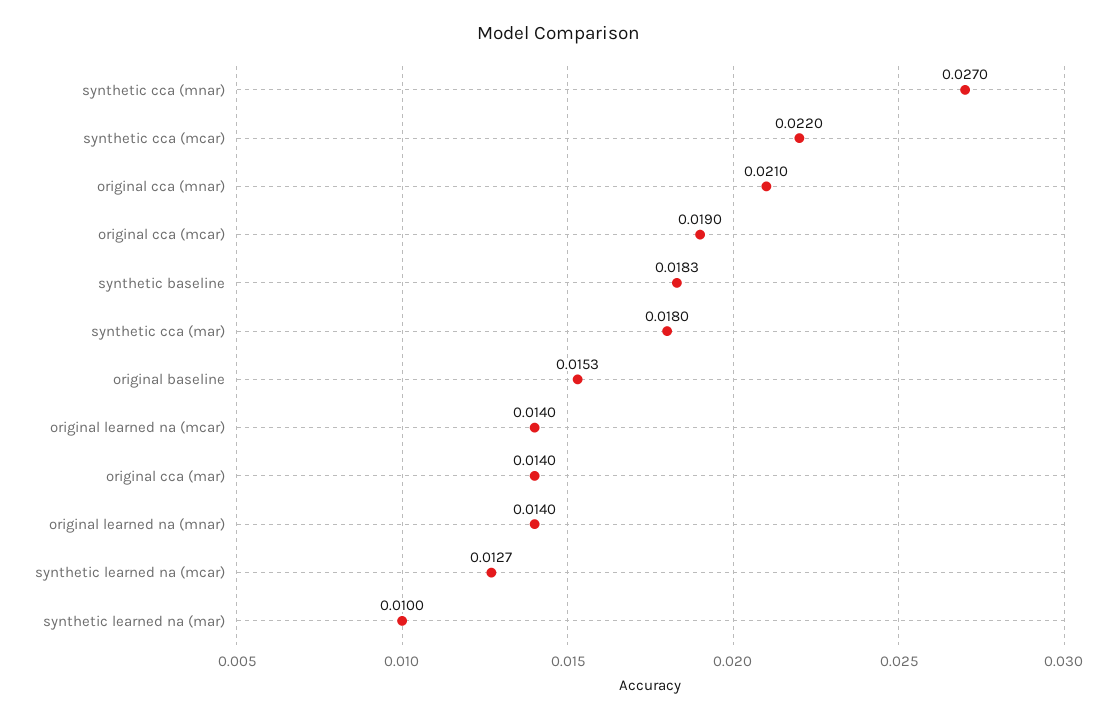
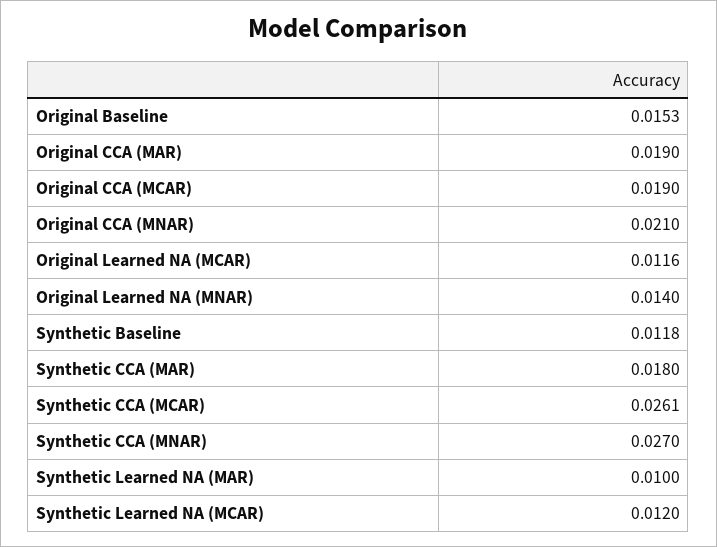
  {
    "synthetic cca (mnar)": 0.027,
-   "synthetic cca (mcar)": 0.022,
+   "synthetic cca (mcar)": 0.0261,
    "original cca (mnar)": 0.021,
    "original cca (mcar)": 0.019,
-   "synthetic baseline": 0.0183,
+   "synthetic baseline": 0.0118,
    "synthetic cca (mar)": 0.018,
    "original baseline": 0.0153,
-   "original learned na (mcar)": 0.014,
+   "original learned na (mcar)": 0.0116,
-   "original cca (mar)": 0.014,
+   "original cca (mar)": 0.019,
    "original learned na (mnar)": 0.014,
-   "synthetic learned na (mcar)": 0.0127,
+   "synthetic learned na (mcar)": 0.012,
    "synthetic learned na (mar)": 0.01
  }

